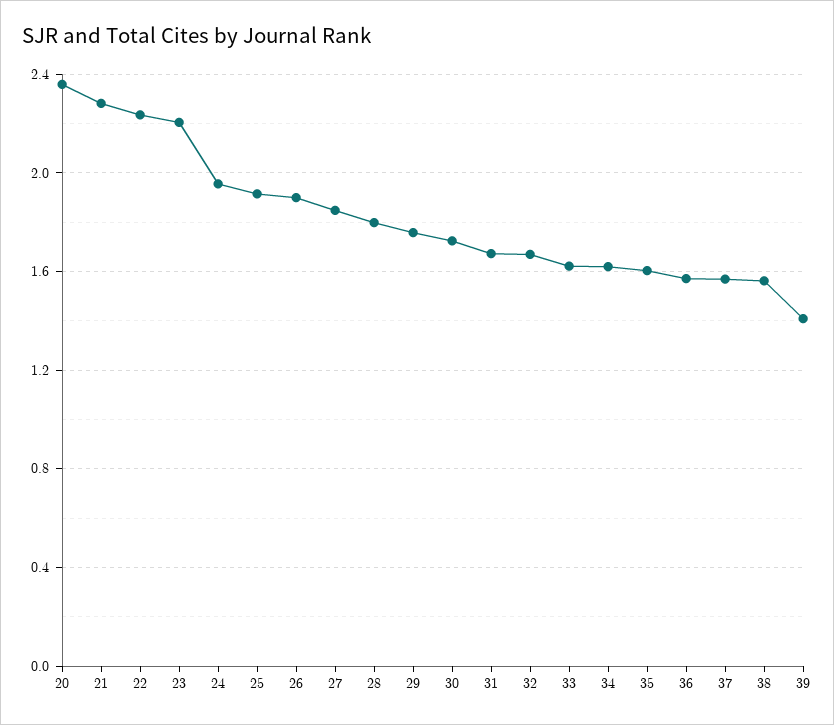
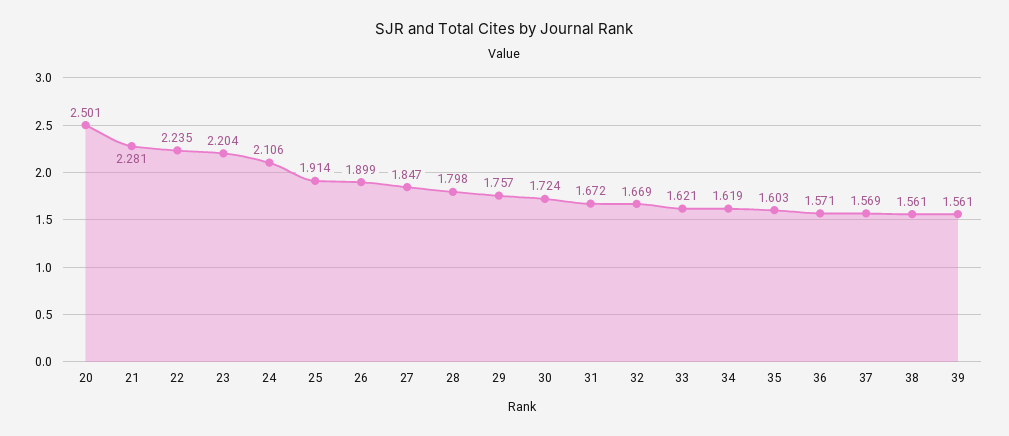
  {
-   "20": 2.35,
+   "20": 2.501,
    "21": 2.281,
    "22": 2.235,
    "23": 2.204,
-   "24": 1.95,
+   "24": 2.106,
    "25": 1.914,
    "26": 1.899,
    "27": 1.847,
    "28": 1.798,
    "29": 1.757,
    "30": 1.724,
    "31": 1.672,
    "32": 1.669,
    "33": 1.621,
    "34": 1.619,
    "35": 1.603,
    "36": 1.571,
    "37": 1.569,
    "38": 1.561,
-   "39": 1.4
+   "39": 1.561
  }

